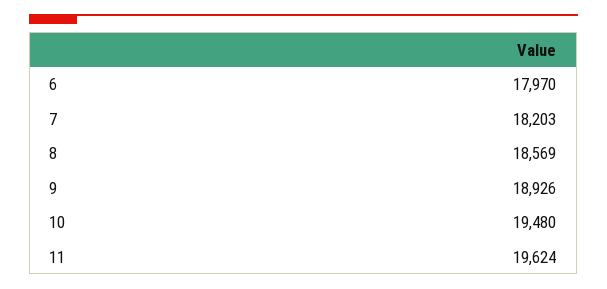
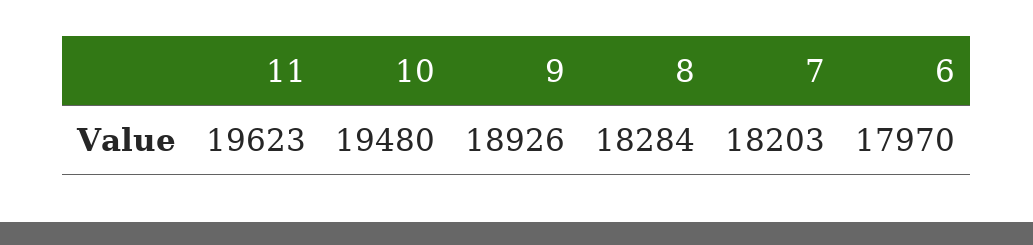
  {
    "6": 17970,
    "7": 18203,
-   "8": 18569,
+   "8": 18284,
    "9": 18926,
    "10": 19480,
-   "11": 19624
+   "11": 19623
  }

